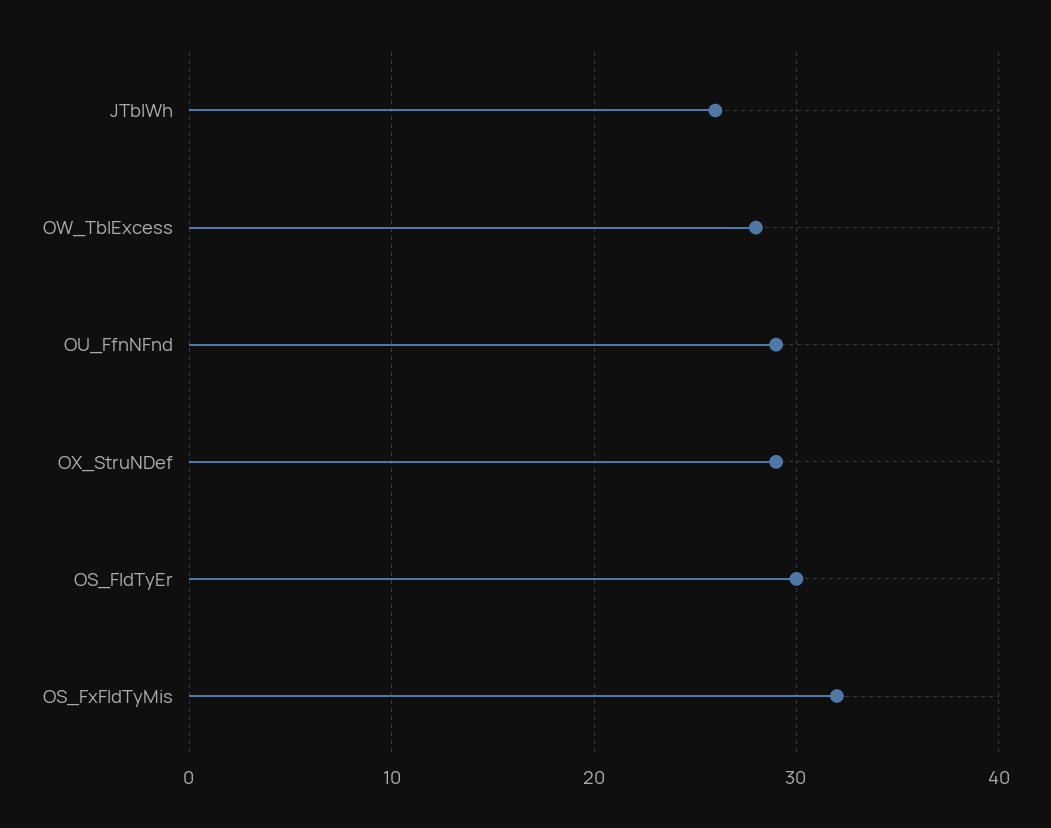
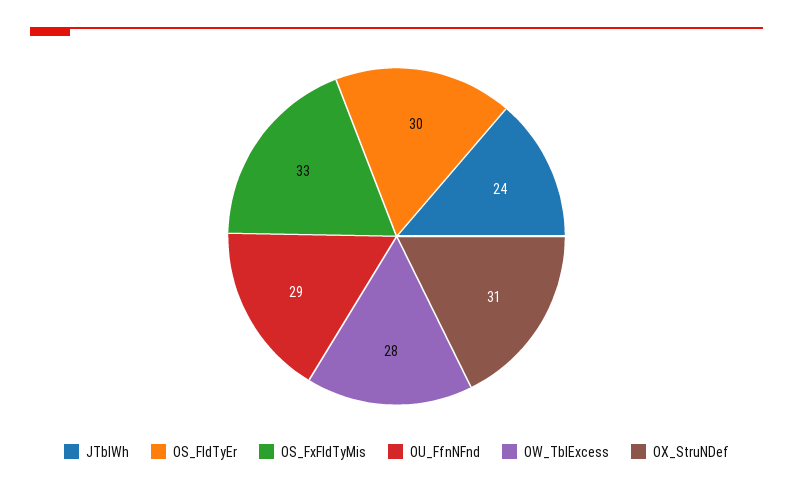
  {
-   "JTblWh": 26,
+   "JTblWh": 24,
    "OW_TblExcess": 28,
    "OU_FfnNFnd": 29,
-   "OX_StruNDef": 29,
+   "OX_StruNDef": 31,
    "OS_FldTyEr": 30,
-   "OS_FxFldTyMis": 32
+   "OS_FxFldTyMis": 33
  }

